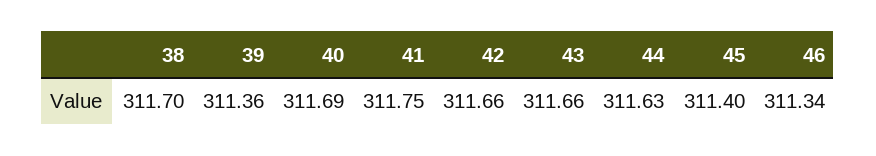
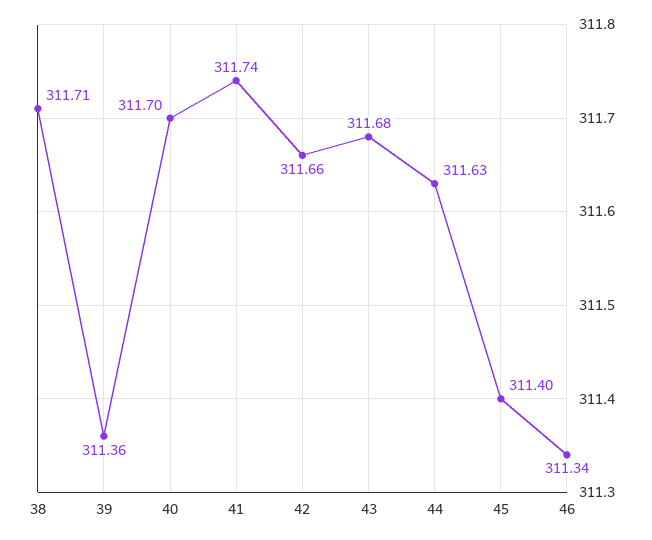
  {
-   "38": 311.7,
+   "38": 311.71,
    "39": 311.36,
-   "40": 311.69,
+   "40": 311.7,
-   "41": 311.75,
+   "41": 311.74,
    "42": 311.66,
-   "43": 311.66,
+   "43": 311.68,
    "44": 311.63,
    "45": 311.4,
    "46": 311.34
  }

